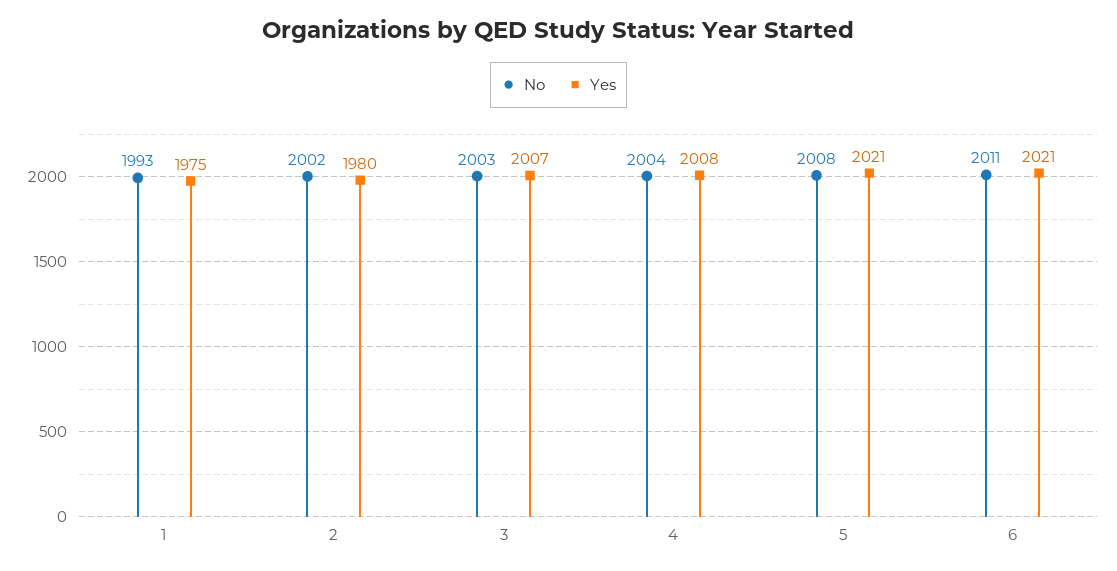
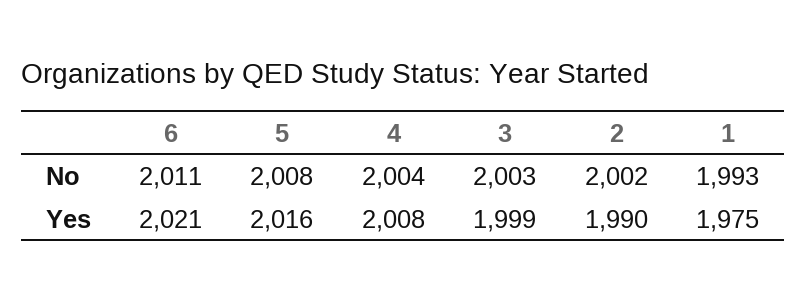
  {
    "No": {
      "1": 1993,
      "2": 2002,
      "3": 2003,
      "4": 2004,
      "5": 2008,
      "6": 2011
    },
    "Yes": {
      "1": 1975,
-     "2": 1980,
+     "2": 1990,
-     "3": 2007,
+     "3": 1999,
      "4": 2008,
-     "5": 2021,
+     "5": 2016,
      "6": 2021
    }
  }

